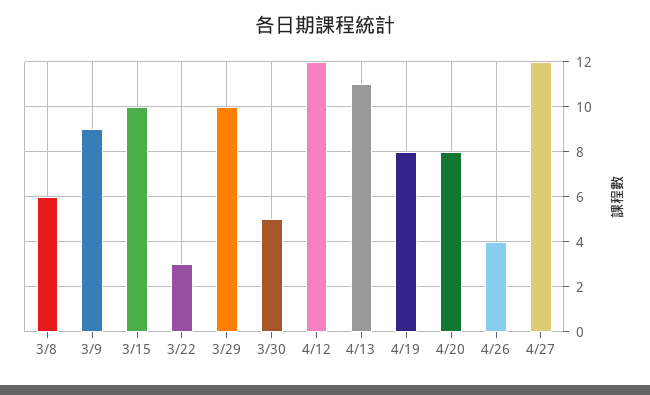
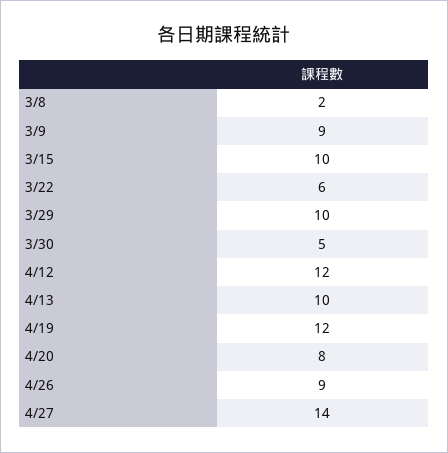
  {
-   "3/8": 6,
+   "3/8": 2,
    "3/9": 9,
    "3/15": 10,
-   "3/22": 3,
+   "3/22": 6,
    "3/29": 10,
    "3/30": 5,
    "4/12": 12,
-   "4/13": 11,
+   "4/13": 10,
-   "4/19": 8,
+   "4/19": 12,
    "4/20": 8,
-   "4/26": 4,
+   "4/26": 9,
-   "4/27": 12
+   "4/27": 14
  }

